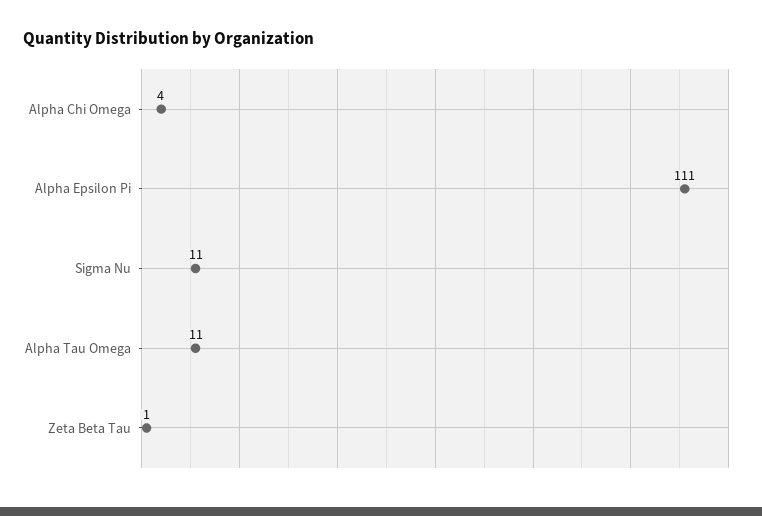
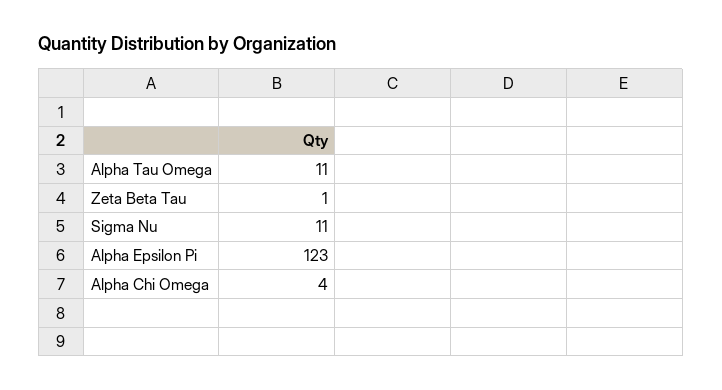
  {
    "Alpha Chi Omega": 4,
-   "Alpha Epsilon Pi": 111,
+   "Alpha Epsilon Pi": 123,
    "Sigma Nu": 11,
    "Alpha Tau Omega": 11,
    "Zeta Beta Tau": 1
  }

